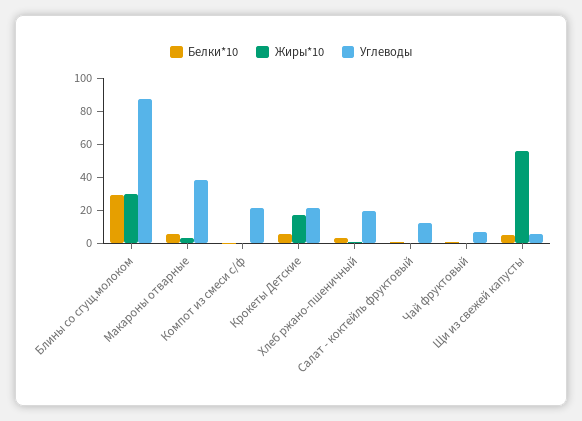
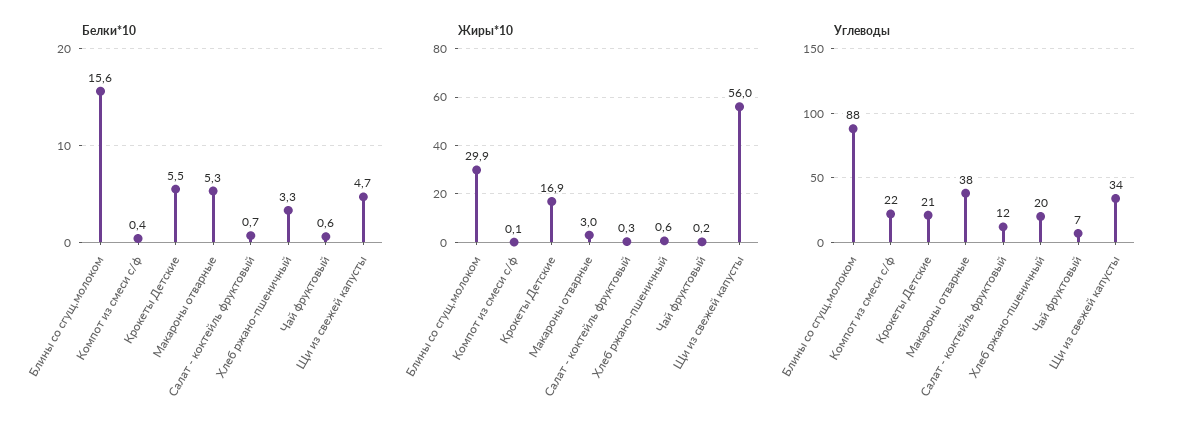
  {
    "Белки*10": {
-     "Блины со сгущ.молоком": 30,
+     "Блины со сгущ.молоком": 15.6,
      "Макароны отварные": 5.3,
      "Компот из смеси с/ф": 0.4,
      "Крокеты Детские": 5.5,
      "Хлеб ржано-пшеничный": 3.3,
      "Салат - коктейль фруктовый": 0.7,
      "Чай фруктовый": 0.6,
      "Щи из свежей капусты": 4.7
    },
    "Жиры*10": {
      "Блины со сгущ.молоком": 29.9,
      "Макароны отварные": 3,
      "Компот из смеси с/ф": 0.1,
      "Крокеты Детские": 16.9,
      "Хлеб ржано-пшеничный": 0.6,
      "Салат - коктейль фруктовый": 0.3,
      "Чай фруктовый": 0.2,
      "Щи из свежей капусты": 56
    },
    "Углеводы": {
      "Блины со сгущ.молоком": 88,
      "Макароны отварные": 38,
      "Компот из смеси с/ф": 22,
      "Крокеты Детские": 21,
      "Хлеб ржано-пшеничный": 20,
      "Салат - коктейль фруктовый": 12,
      "Чай фруктовый": 7,
-     "Щи из свежей капусты": 5
+     "Щи из свежей капусты": 34
    }
  }

